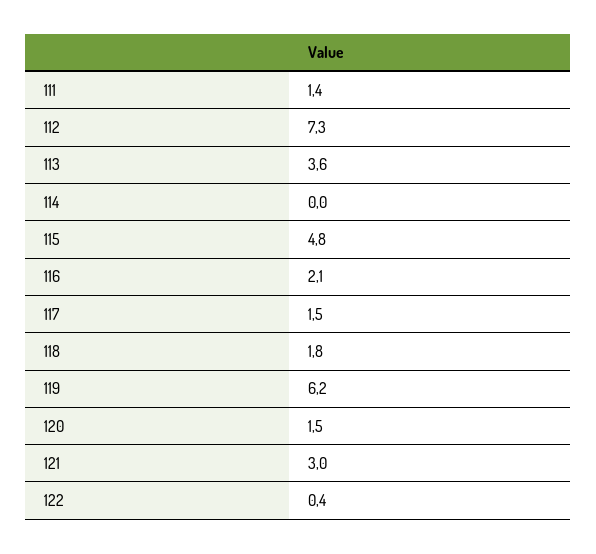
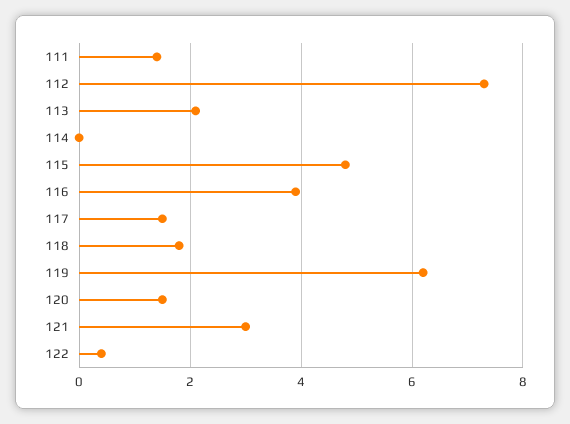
  {
    "111": 1.4,
    "112": 7.3,
-   "113": 3.6,
+   "113": 2,
    "114": 0,
    "115": 4.8,
-   "116": 2.1,
+   "116": 4,
    "117": 1.5,
    "118": 1.8,
    "119": 6.2,
    "120": 1.5,
    "121": 3,
    "122": 0.4
  }

